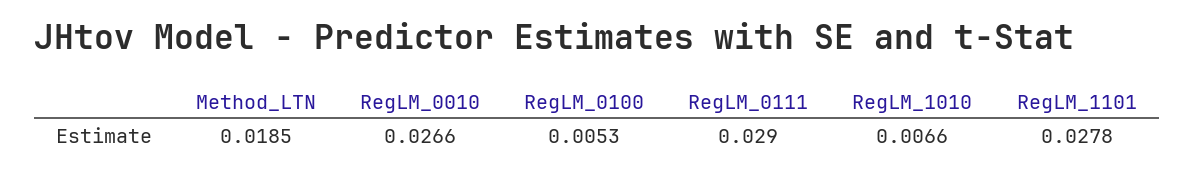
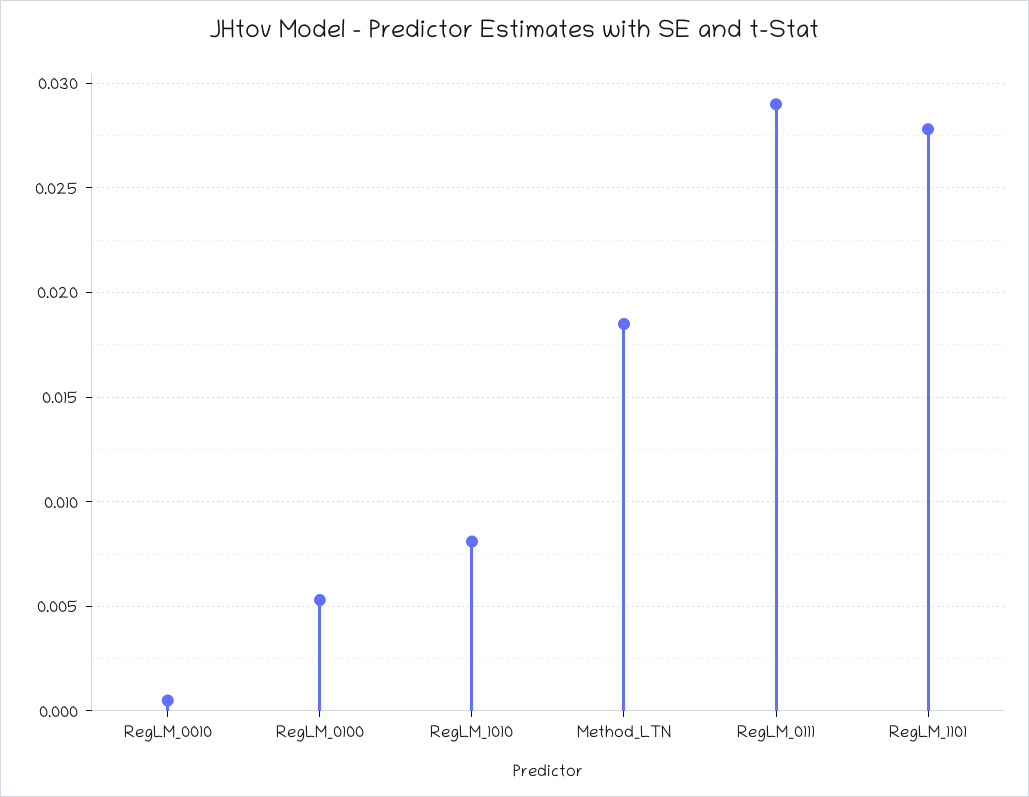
  {
    "Method_LTN": 0.0185,
-   "RegLM_0010": 0.0266,
+   "RegLM_0010": 0.0005,
    "RegLM_0100": 0.0053,
    "RegLM_0111": 0.029,
-   "RegLM_1010": 0.0066,
+   "RegLM_1010": 0.008,
    "RegLM_1101": 0.0278
  }

